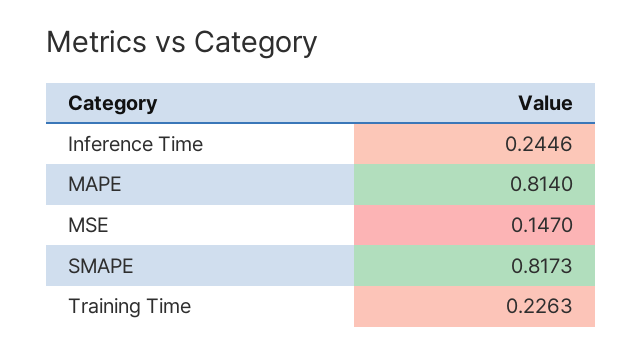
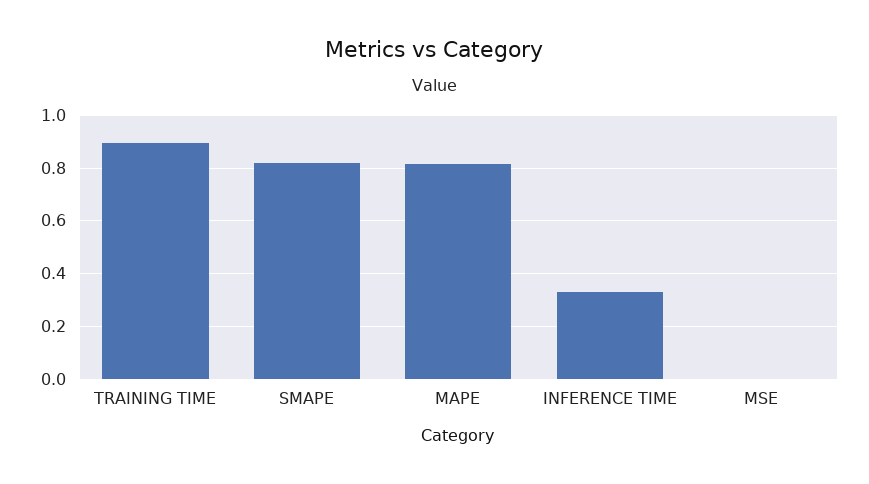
  {
-   "Inference Time": 0.2446,
+   "Inference Time": 0.325,
    "MAPE": 0.814,
-   "MSE": 0.147,
+   "MSE": 0,
    "SMAPE": 0.8173,
-   "Training Time": 0.2263
+   "Training Time": 0.9
  }

